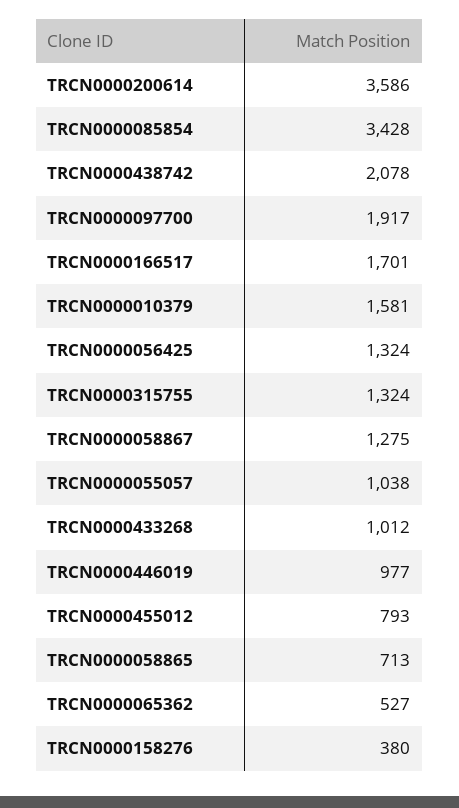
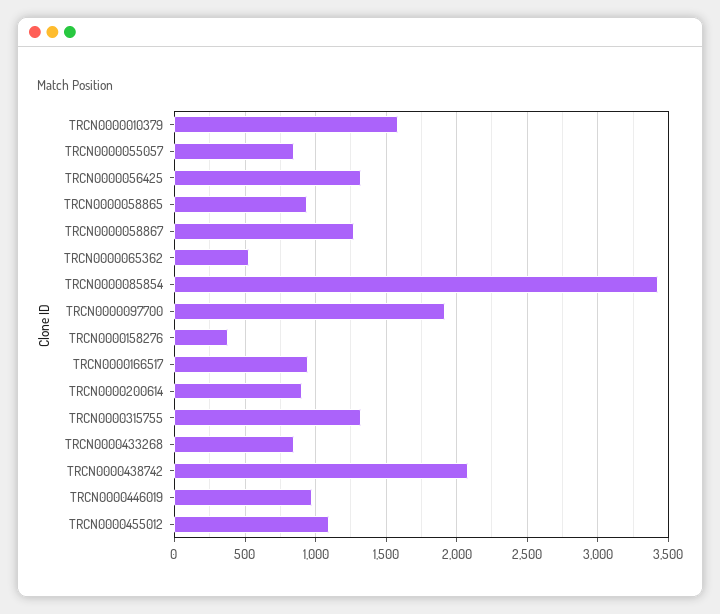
  {
-   "TRCN0000200614": 3586,
+   "TRCN0000200614": 900,
    "TRCN0000085854": 3428,
    "TRCN0000438742": 2078,
    "TRCN0000097700": 1917,
-   "TRCN0000166517": 1701,
+   "TRCN0000166517": 950,
    "TRCN0000010379": 1581,
    "TRCN0000056425": 1324,
    "TRCN0000315755": 1324,
    "TRCN0000058867": 1275,
-   "TRCN0000055057": 1038,
+   "TRCN0000055057": 850,
-   "TRCN0000433268": 1012,
+   "TRCN0000433268": 850,
    "TRCN0000446019": 977,
-   "TRCN0000455012": 793,
+   "TRCN0000455012": 1100,
-   "TRCN0000058865": 713,
+   "TRCN0000058865": 950,
    "TRCN0000065362": 527,
    "TRCN0000158276": 380
  }

